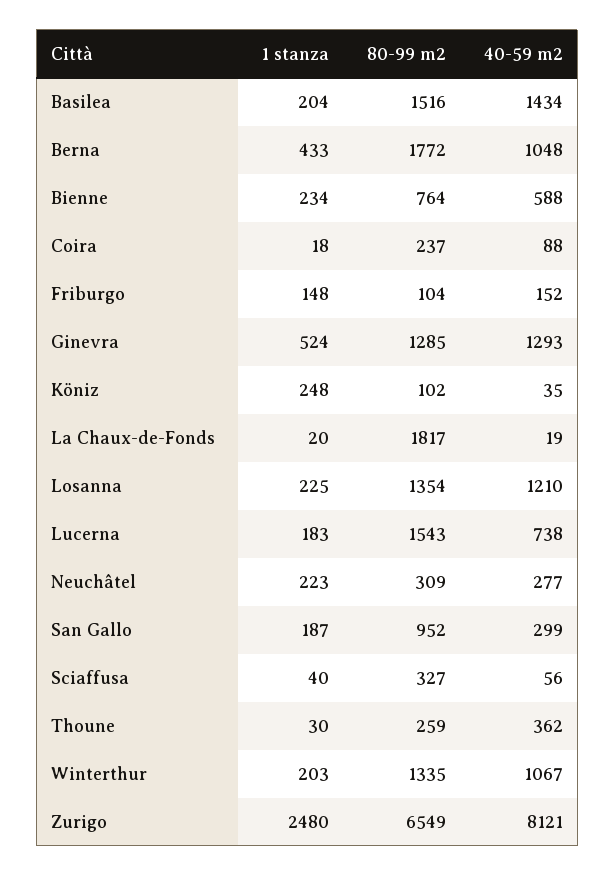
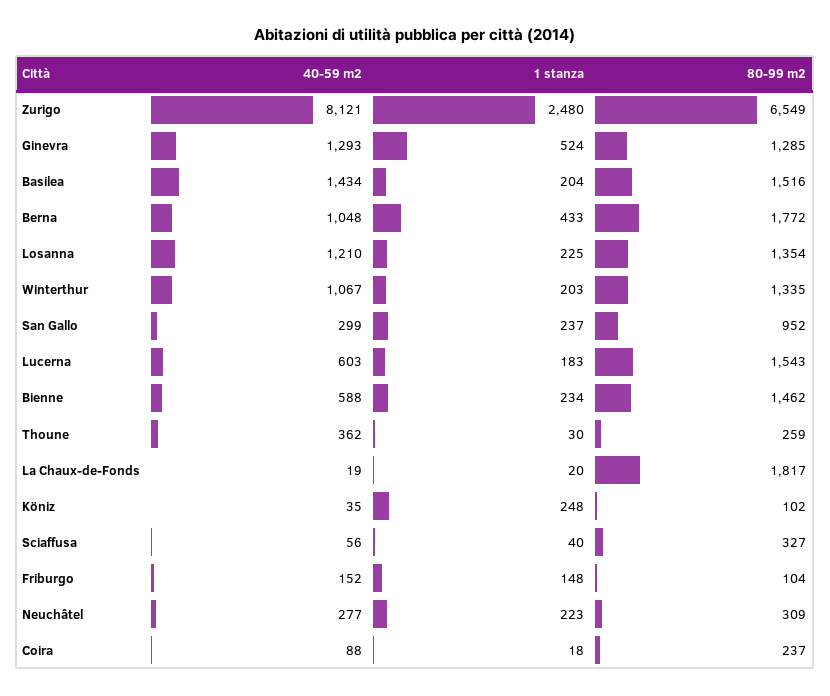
  {
    "1 stanza": {
      "Basilea": 204,
      "Berna": 433,
      "Bienne": 234,
      "Coira": 18,
      "Friburgo": 148,
      "Ginevra": 524,
      "Köniz": 248,
      "La Chaux-de-Fonds": 20,
      "Losanna": 225,
      "Lucerna": 183,
      "Neuchâtel": 223,
-     "San Gallo": 187,
+     "San Gallo": 237,
      "Sciaffusa": 40,
      "Thoune": 30,
      "Winterthur": 203,
      "Zurigo": 2480
    },
    "80-99 m2": {
      "Basilea": 1516,
      "Berna": 1772,
-     "Bienne": 764,
+     "Bienne": 1462,
      "Coira": 237,
      "Friburgo": 104,
      "Ginevra": 1285,
      "Köniz": 102,
      "La Chaux-de-Fonds": 1817,
      "Losanna": 1354,
      "Lucerna": 1543,
      "Neuchâtel": 309,
      "San Gallo": 952,
      "Sciaffusa": 327,
      "Thoune": 259,
      "Winterthur": 1335,
      "Zurigo": 6549
    },
    "40-59 m2": {
      "Basilea": 1434,
      "Berna": 1048,
      "Bienne": 588,
      "Coira": 88,
      "Friburgo": 152,
      "Ginevra": 1293,
      "Köniz": 35,
      "La Chaux-de-Fonds": 19,
      "Losanna": 1210,
-     "Lucerna": 738,
+     "Lucerna": 603,
      "Neuchâtel": 277,
      "San Gallo": 299,
      "Sciaffusa": 56,
      "Thoune": 362,
      "Winterthur": 1067,
      "Zurigo": 8121
    }
  }

